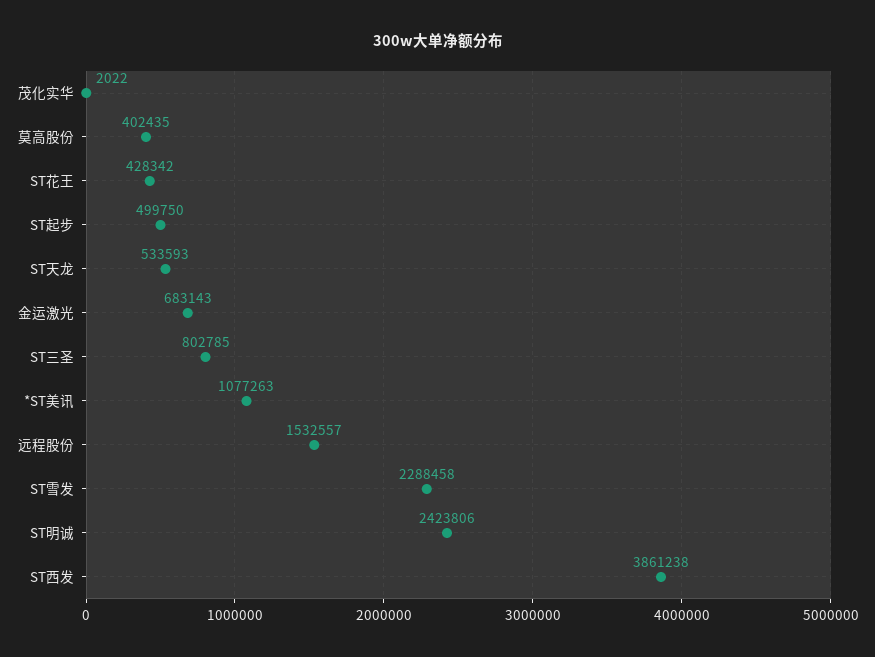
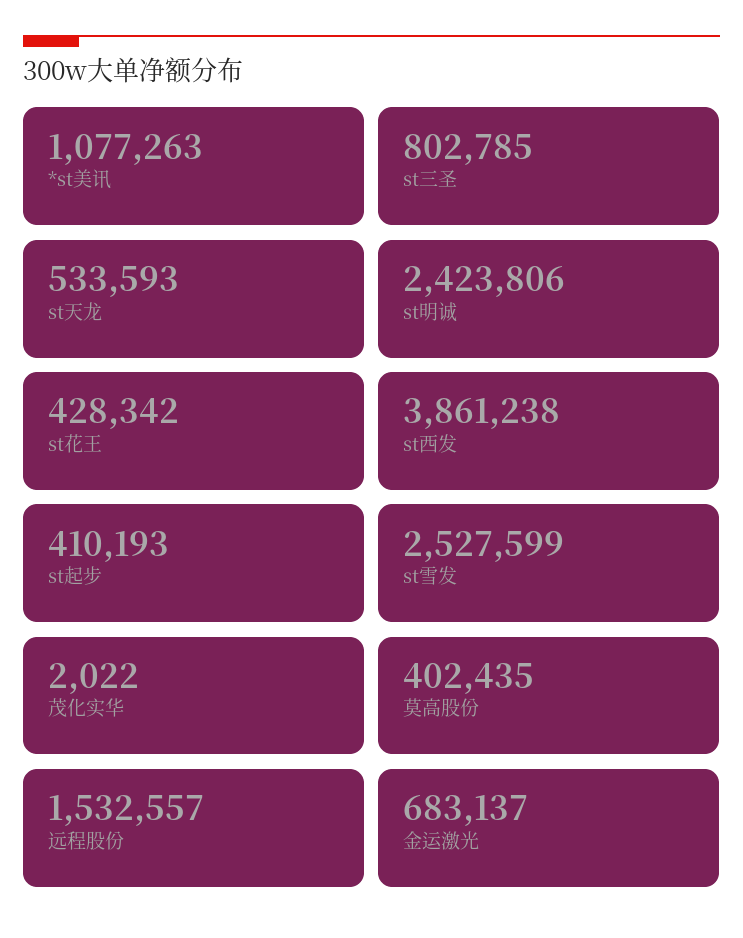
  {
    "茂化实华": 2022,
    "莫高股份": 402435,
    "ST花王": 428342,
-   "ST起步": 499750,
+   "ST起步": 410193,
    "ST天龙": 533593,
-   "金运激光": 683143,
+   "金运激光": 683137,
    "ST三圣": 802785,
    "*ST美讯": 1077263,
    "远程股份": 1532557,
-   "ST雪发": 2288458,
+   "ST雪发": 2527599,
    "ST明诚": 2423806,
    "ST西发": 3861238
  }

